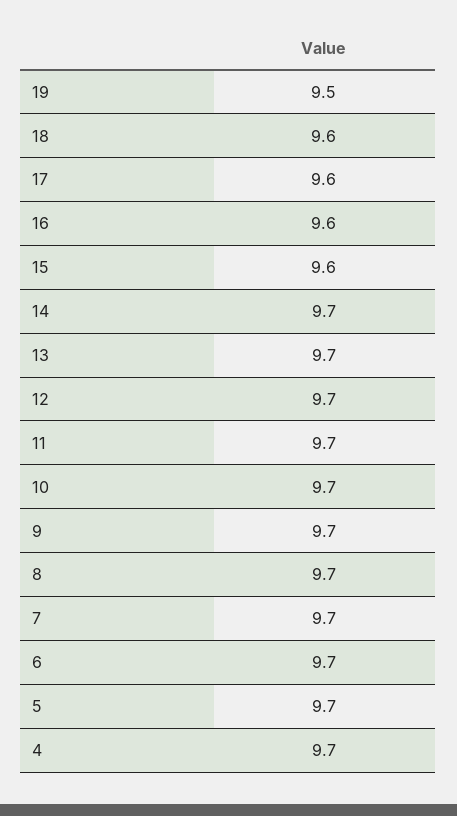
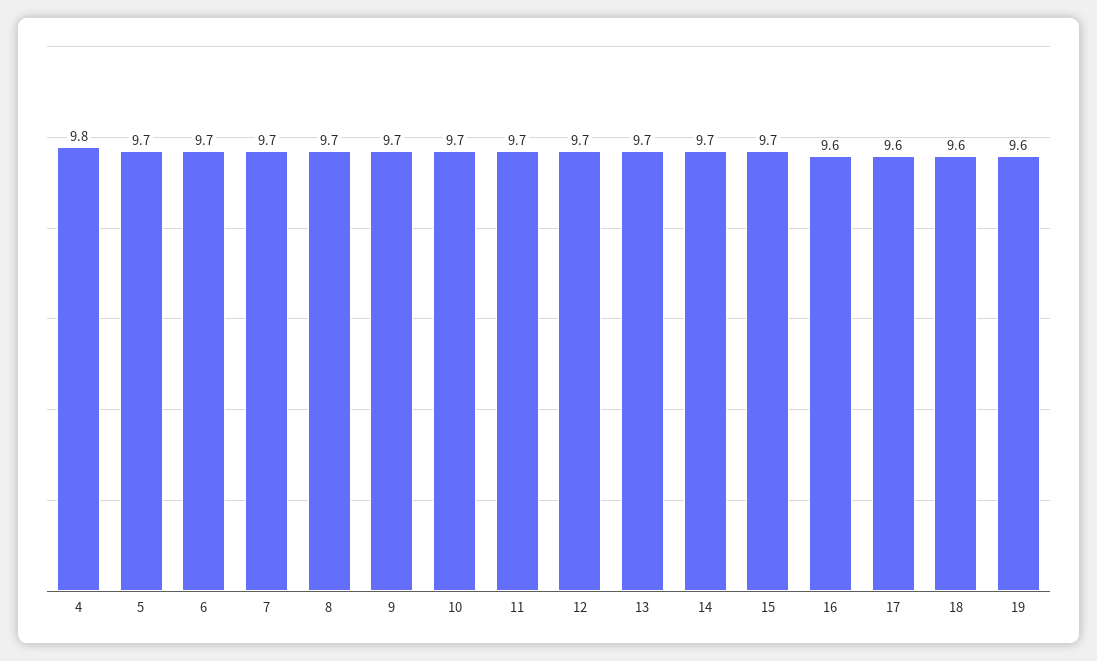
  {
-   "19": 9.5,
+   "19": 9.6,
    "18": 9.6,
    "17": 9.6,
    "16": 9.6,
-   "15": 9.6,
+   "15": 9.7,
    "14": 9.7,
    "13": 9.7,
    "12": 9.7,
    "11": 9.7,
    "10": 9.7,
    "9": 9.7,
    "8": 9.7,
    "7": 9.7,
    "6": 9.7,
    "5": 9.7,
-   "4": 9.7
+   "4": 9.8
  }

